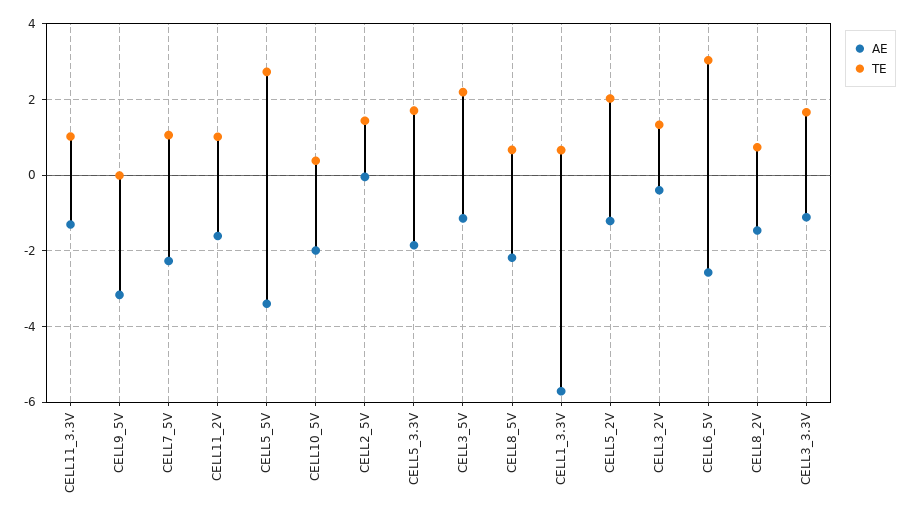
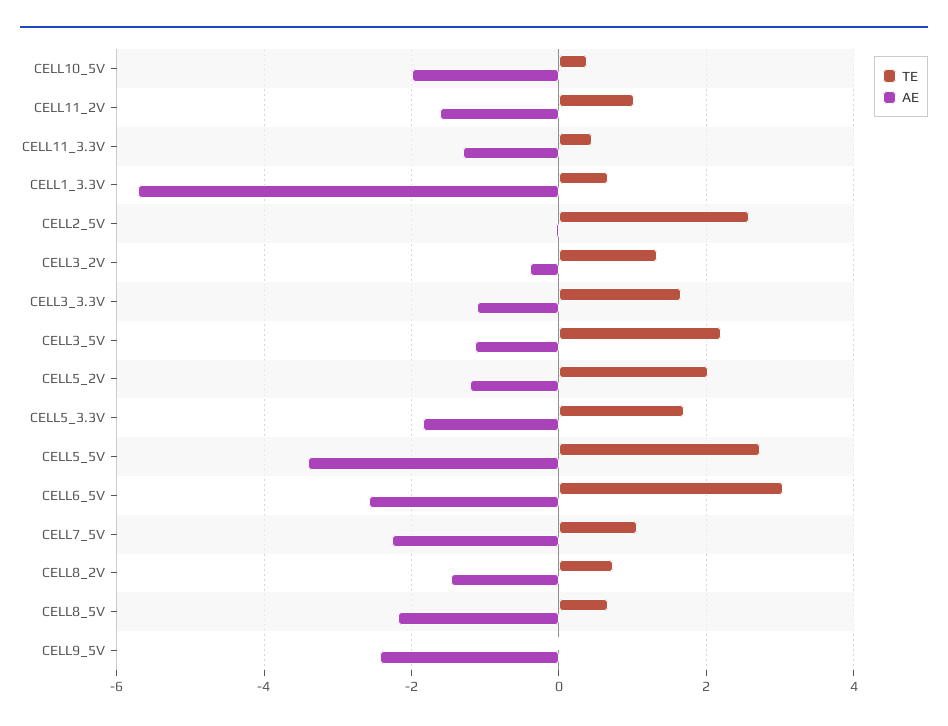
  {
    "AE": {
      "CELL11_3.3V": -1.4,
-     "CELL9_5V": -3.2,
+     "CELL9_5V": -2.4,
      "CELL7_5V": -2.2,
      "CELL11_2V": -1.6,
      "CELL5_5V": -3.4,
      "CELL10_5V": -2,
      "CELL2_5V": 0,
      "CELL5_3.3V": -1.8,
      "CELL3_5V": -1.2,
      "CELL8_5V": -2.2,
      "CELL1_3.3V": -5.8,
      "CELL5_2V": -1.2,
      "CELL3_2V": -0.4,
      "CELL6_5V": -2.6,
      "CELL8_2V": -1.4,
      "CELL3_3.3V": -1.2
    },
    "TE": {
-     "CELL11_3.3V": 1,
+     "CELL11_3.3V": 0.4,
      "CELL9_5V": 0,
      "CELL7_5V": 1,
      "CELL11_2V": 1,
      "CELL5_5V": 2.8,
      "CELL10_5V": 0.4,
-     "CELL2_5V": 1.4,
+     "CELL2_5V": 2.6,
      "CELL5_3.3V": 1.8,
      "CELL3_5V": 2.2,
      "CELL8_5V": 0.6,
      "CELL1_3.3V": 0.6,
      "CELL5_2V": 2,
      "CELL3_2V": 1.4,
      "CELL6_5V": 3,
      "CELL8_2V": 0.8,
      "CELL3_3.3V": 1.6
    }
  }

